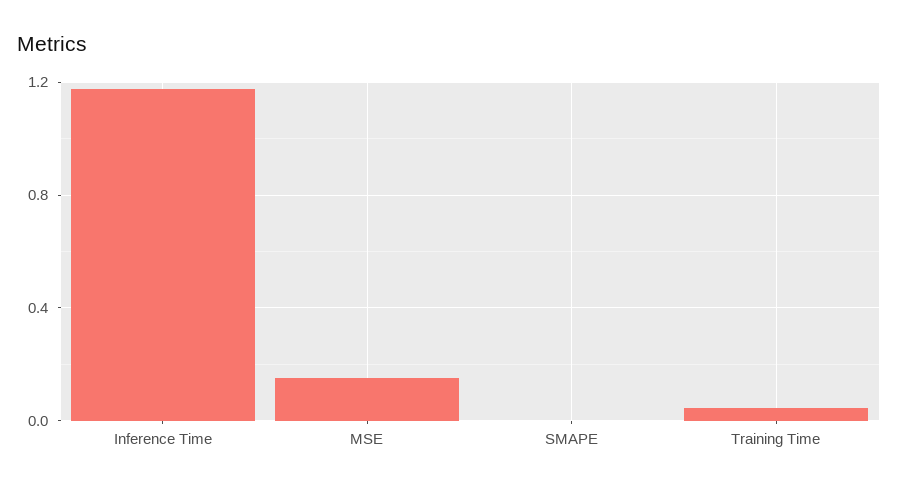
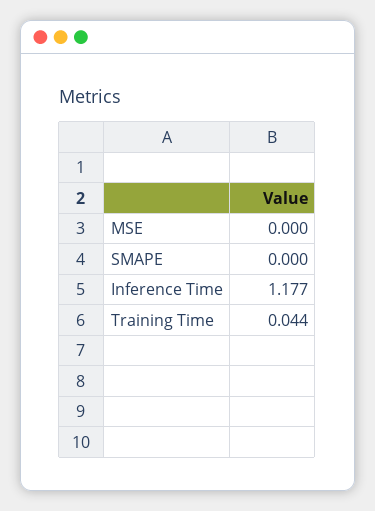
  {
    "Inference Time": 1.177,
-   "MSE": 0.15,
+   "MSE": 0,
    "SMAPE": 0,
    "Training Time": 0.044
  }

